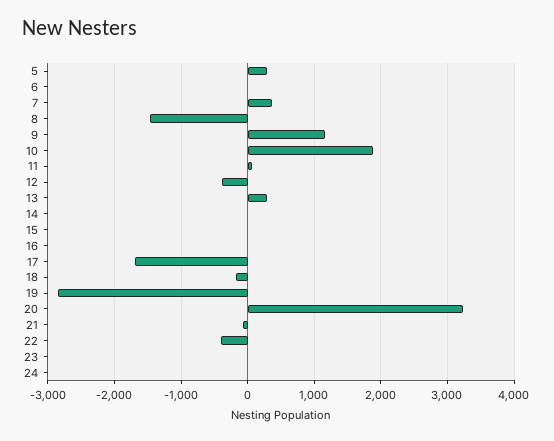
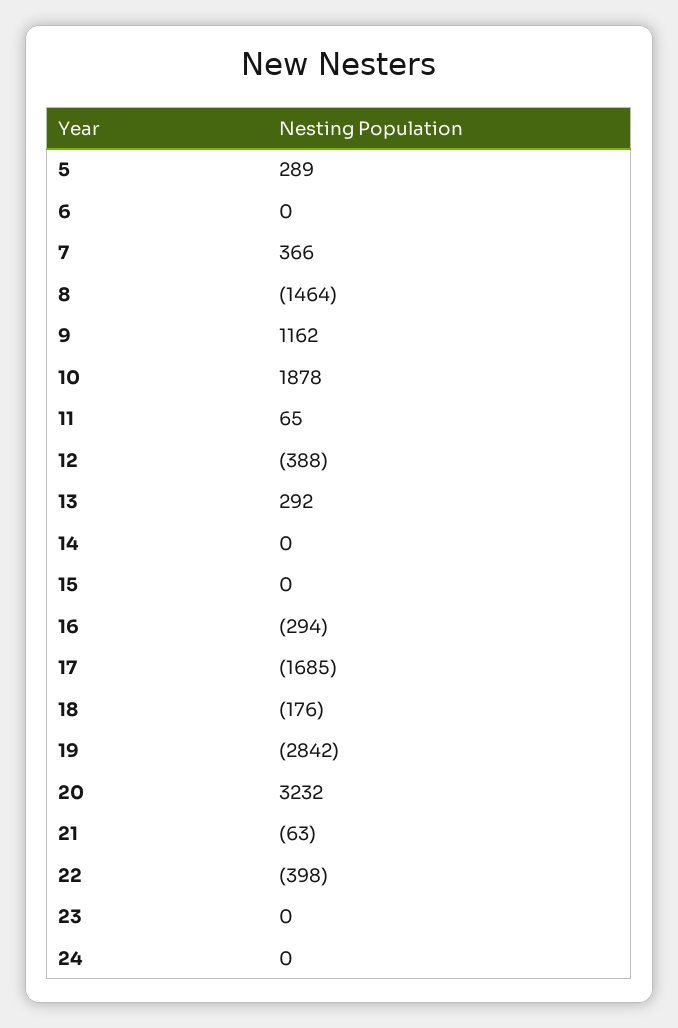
  {
    "5": 289,
    "6": 0,
    "7": 366,
    "8": -1464,
    "9": 1162,
    "10": 1878,
    "11": 65,
    "12": -388,
    "13": 292,
    "14": 0,
    "15": 0,
-   "16": 0,
+   "16": -294,
    "17": -1685,
    "18": -176,
    "19": -2842,
    "20": 3232,
    "21": -63,
    "22": -398,
    "23": 0,
    "24": 0
  }

